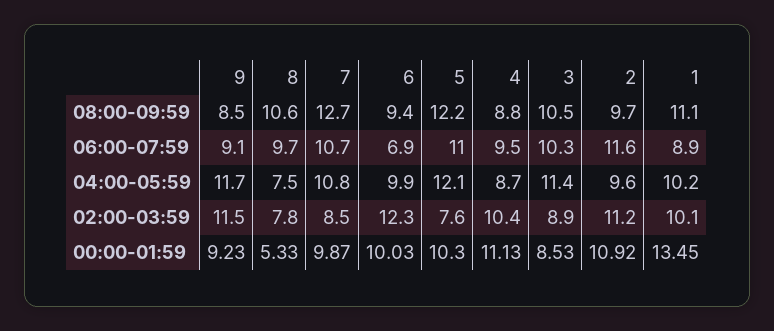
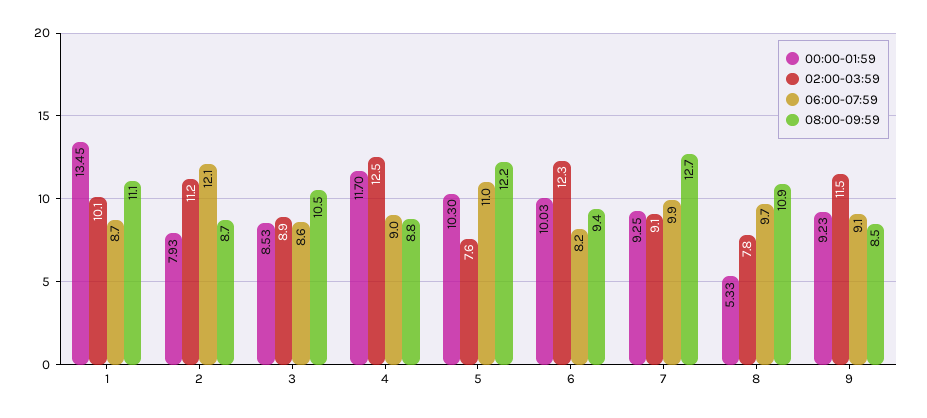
  {
    "08:00-09:59": {
      "9": 8.5,
-     "8": 10.6,
+     "8": 10.9,
      "7": 12.7,
      "6": 9.4,
      "5": 12.2,
      "4": 8.8,
      "3": 10.5,
-     "2": 9.7,
+     "2": 8.7,
      "1": 11.1
    },
    "06:00-07:59": {
      "9": 9.1,
      "8": 9.7,
-     "7": 10.7,
+     "7": 9.9,
-     "6": 6.9,
+     "6": 8.2,
      "5": 11,
-     "4": 9.5,
+     "4": 9,
-     "3": 10.3,
+     "3": 8.6,
-     "2": 11.6,
+     "2": 12.1,
-     "1": 8.9
+     "1": 8.7
    },
-   "04:00-05:59": {
-     "9": 11.7,
-     "8": 7.5,
-     "7": 10.8,
-     "6": 9.9,
-     "5": 12.1,
-     "4": 8.7,
-     "3": 11.4,
-     "2": 9.6,
-     "1": 10.2
-   },
    "02:00-03:59": {
      "9": 11.5,
      "8": 7.8,
-     "7": 8.5,
+     "7": 9.1,
      "6": 12.3,
      "5": 7.6,
-     "4": 10.4,
+     "4": 12.5,
      "3": 8.9,
      "2": 11.2,
      "1": 10.1
    },
    "00:00-01:59": {
      "9": 9.23,
      "8": 5.33,
-     "7": 9.87,
+     "7": 9.25,
      "6": 10.03,
      "5": 10.3,
-     "4": 11.13,
+     "4": 11.7,
      "3": 8.53,
-     "2": 10.92,
+     "2": 7.93,
      "1": 13.45
    }
  }

